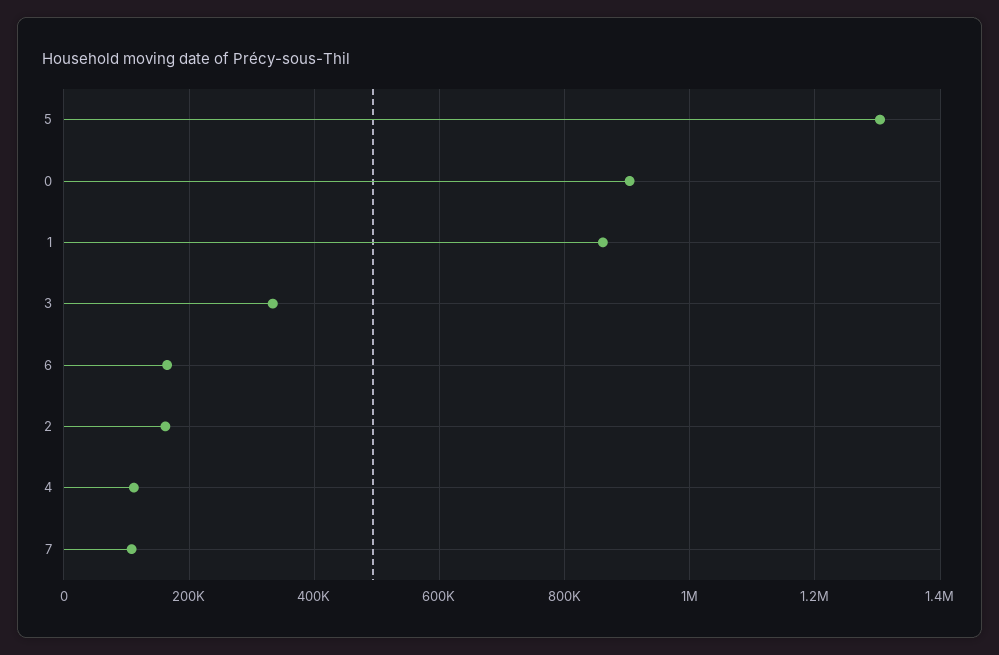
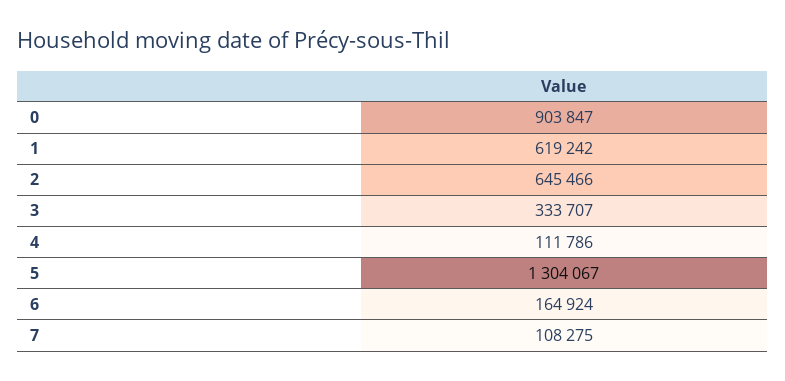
  {
    "5": 1304067,
    "0": 903847,
-   "1": 860000,
+   "1": 619242,
    "3": 333707,
    "6": 164924,
-   "2": 160000,
+   "2": 645466,
    "4": 111786,
    "7": 108275
  }

